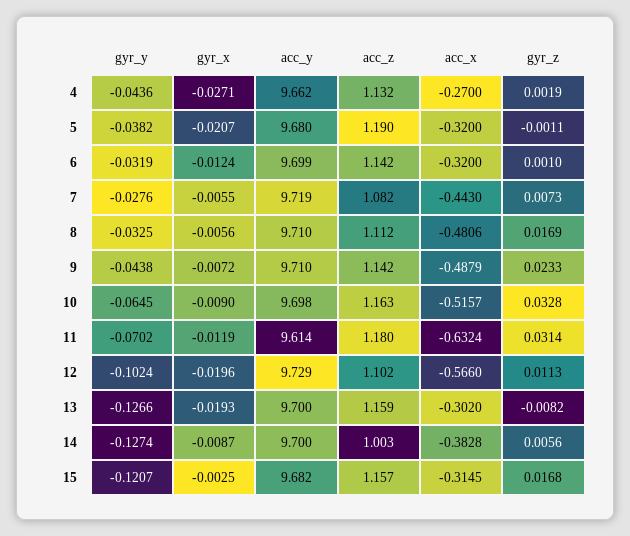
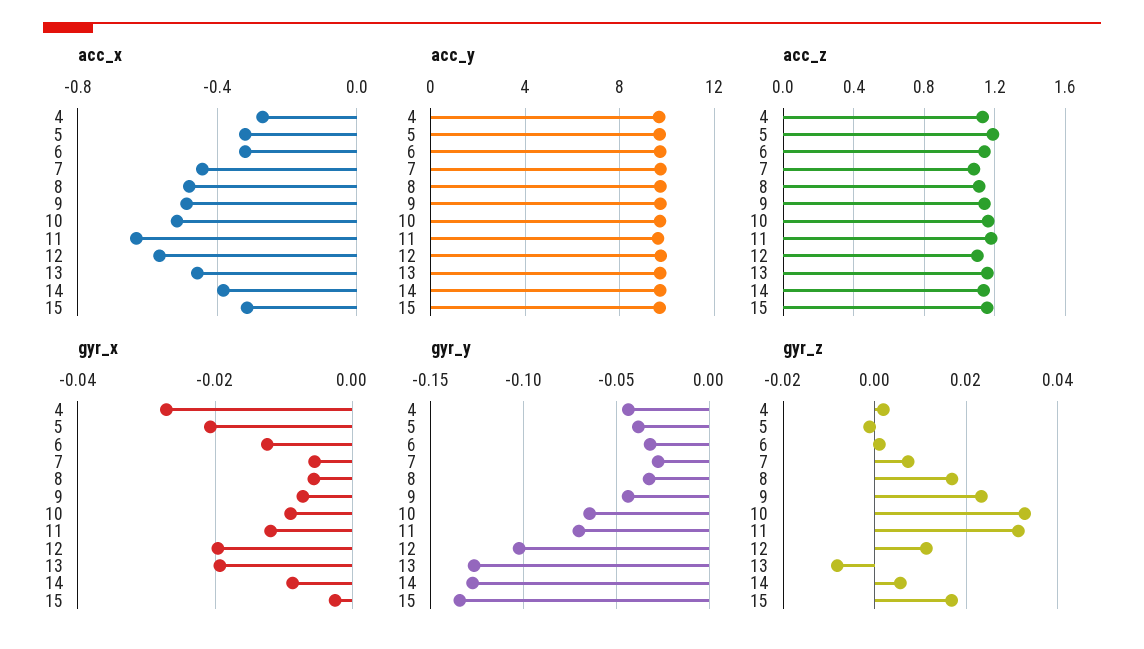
  {
    "gyr_y": {
      "4": -0.0436,
      "5": -0.0382,
      "6": -0.0319,
      "7": -0.0276,
      "8": -0.0325,
      "9": -0.0438,
      "10": -0.0645,
      "11": -0.0702,
      "12": -0.1024,
      "13": -0.1266,
      "14": -0.1274,
-     "15": -0.1207
+     "15": -0.135
    },
    "gyr_x": {
      "4": -0.0271,
      "5": -0.0207,
      "6": -0.0124,
      "7": -0.0055,
      "8": -0.0056,
      "9": -0.0072,
      "10": -0.009,
      "11": -0.0119,
      "12": -0.0196,
      "13": -0.0193,
      "14": -0.0087,
      "15": -0.0025
    },
    "acc_y": {
      "4": 9.662,
      "5": 9.68,
      "6": 9.699,
      "7": 9.719,
      "8": 9.71,
      "9": 9.71,
      "10": 9.698,
      "11": 9.614,
      "12": 9.729,
      "13": 9.7,
      "14": 9.7,
      "15": 9.682
    },
    "acc_z": {
      "4": 1.132,
      "5": 1.19,
      "6": 1.142,
      "7": 1.082,
      "8": 1.112,
      "9": 1.142,
      "10": 1.163,
      "11": 1.18,
      "12": 1.102,
      "13": 1.159,
-     "14": 1.003,
+     "14": 1.15,
      "15": 1.157
    },
    "acc_x": {
      "4": -0.27,
      "5": -0.32,
      "6": -0.32,
      "7": -0.443,
      "8": -0.4806,
      "9": -0.4879,
      "10": -0.5157,
      "11": -0.6324,
      "12": -0.566,
-     "13": -0.302,
+     "13": -0.45,
      "14": -0.3828,
      "15": -0.3145
    },
    "gyr_z": {
      "4": 0.0019,
      "5": -0.0011,
      "6": 0.001,
      "7": 0.0073,
      "8": 0.0169,
      "9": 0.0233,
      "10": 0.0328,
      "11": 0.0314,
      "12": 0.0113,
      "13": -0.0082,
      "14": 0.0056,
      "15": 0.0168
    }
  }

